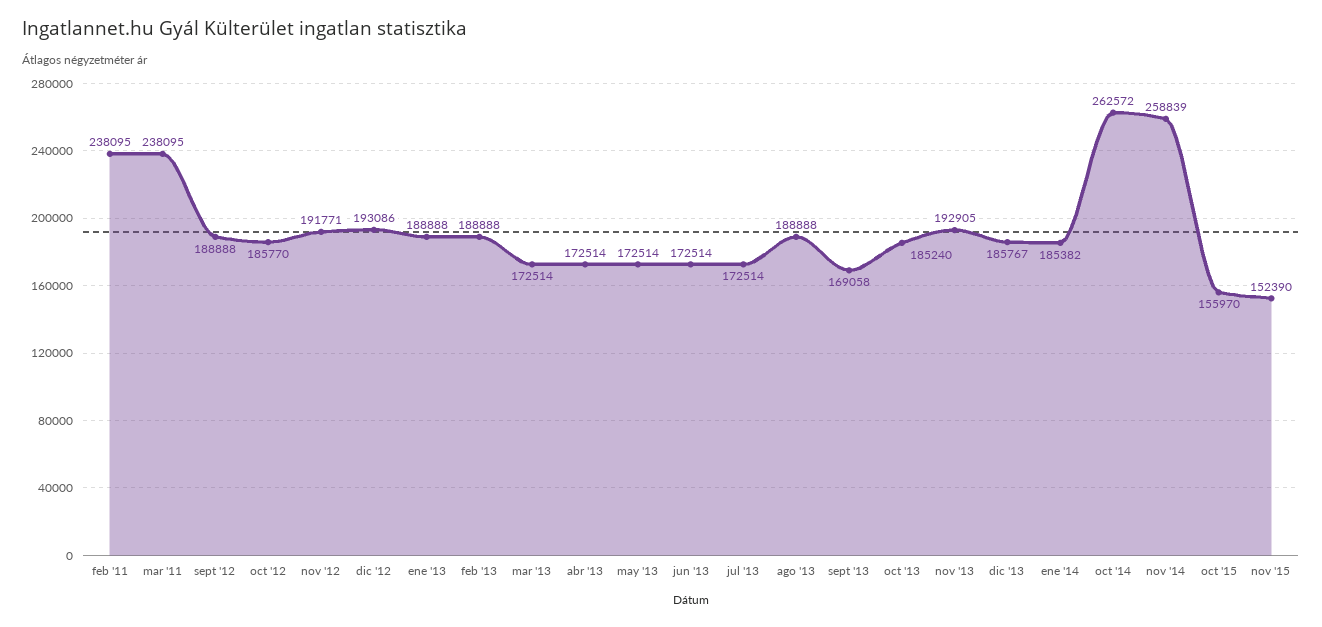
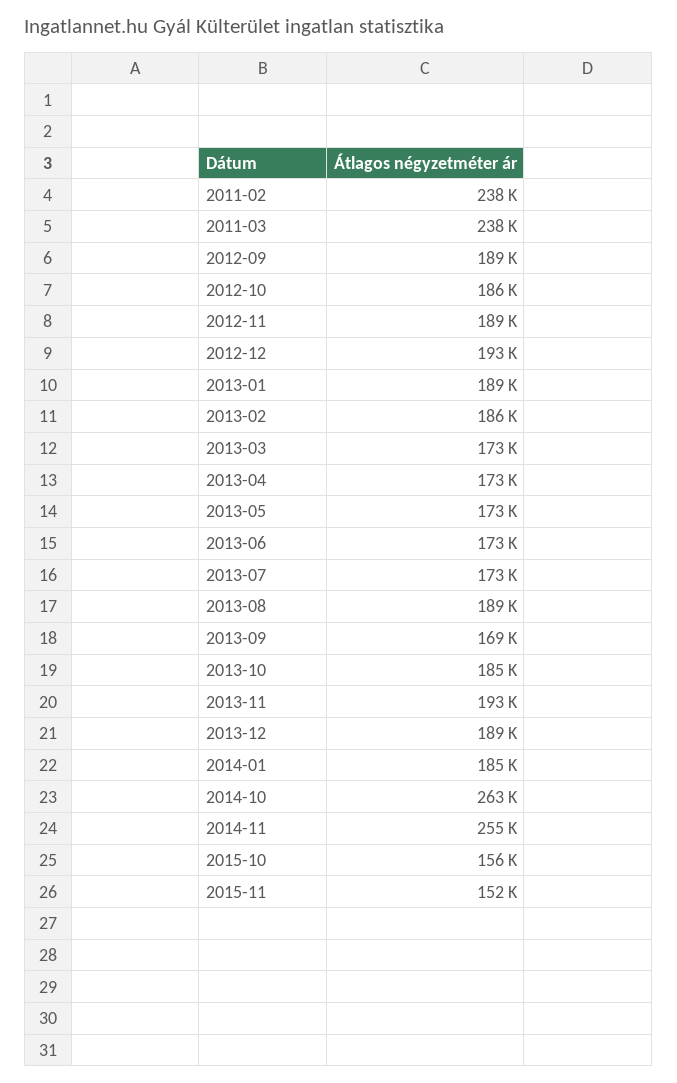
  {
    "feb '11": 238095,
    "mar '11": 238095,
    "sept '12": 188888,
    "oct '12": 185770,
-   "nov '12": 191771,
+   "nov '12": 189000,
    "dic '12": 193086,
    "ene '13": 188888,
-   "feb '13": 188888,
+   "feb '13": 186000,
    "mar '13": 172514,
    "abr '13": 172514,
    "may '13": 172514,
    "jun '13": 172514,
    "jul '13": 172514,
    "ago '13": 188888,
    "sept '13": 169058,
    "oct '13": 185240,
    "nov '13": 192905,
-   "dic '13": 185767,
+   "dic '13": 189000,
    "ene '14": 185382,
    "oct '14": 262572,
-   "nov '14": 258839,
+   "nov '14": 255000,
    "oct '15": 155970,
    "nov '15": 152390
  }

